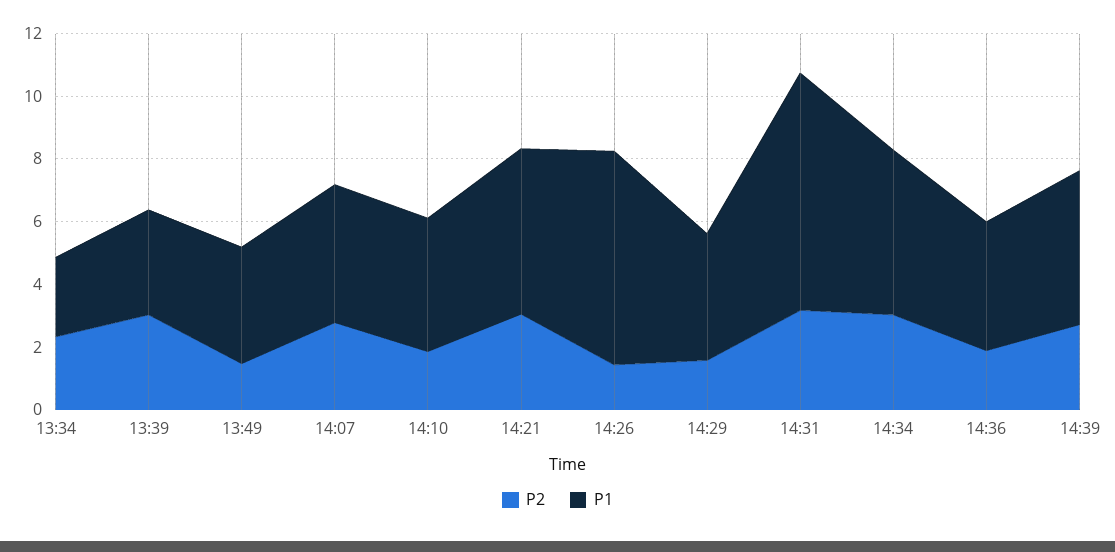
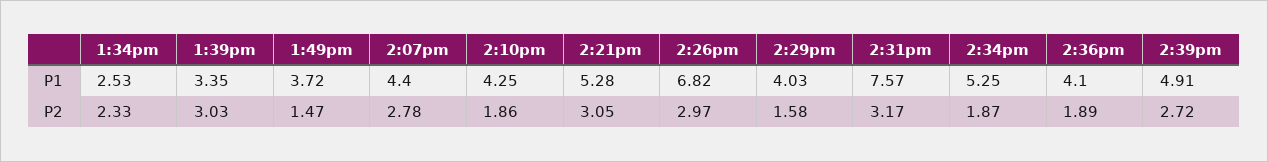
  {
    "P2": {
      "13:34": 2.33,
      "13:39": 3.03,
      "13:49": 1.47,
      "14:07": 2.78,
      "14:10": 1.86,
      "14:21": 3.05,
-     "14:26": 1.5,
+     "14:26": 2.97,
      "14:29": 1.58,
      "14:31": 3.17,
-     "14:34": 3,
+     "14:34": 1.87,
      "14:36": 1.89,
      "14:39": 2.72
    },
    "P1": {
      "13:34": 2.53,
      "13:39": 3.35,
      "13:49": 3.72,
      "14:07": 4.4,
      "14:10": 4.25,
      "14:21": 5.28,
      "14:26": 6.82,
      "14:29": 4.03,
      "14:31": 7.57,
      "14:34": 5.25,
      "14:36": 4.1,
      "14:39": 4.91
    }
  }

